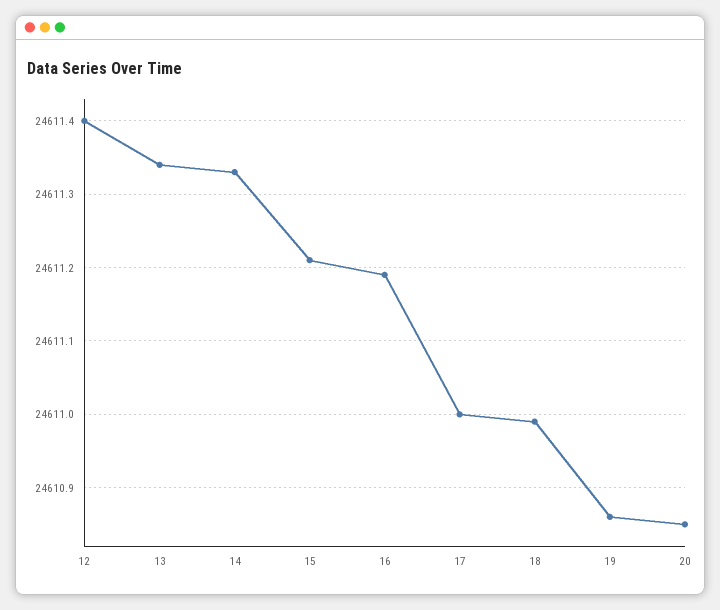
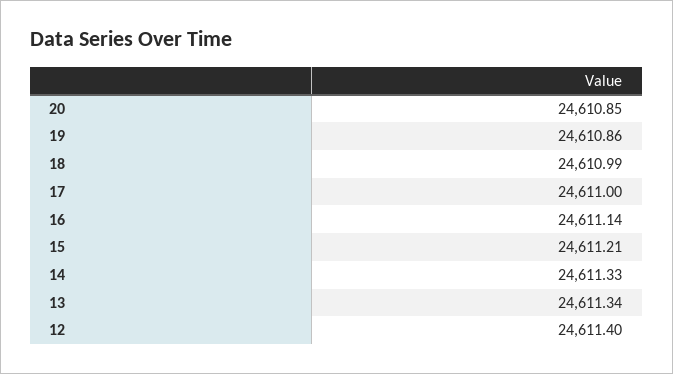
  {
    "12": 24611.4,
    "13": 24611.34,
    "14": 24611.33,
    "15": 24611.21,
-   "16": 24611.19,
+   "16": 24611.14,
    "17": 24611,
    "18": 24610.99,
    "19": 24610.86,
    "20": 24610.85
  }

